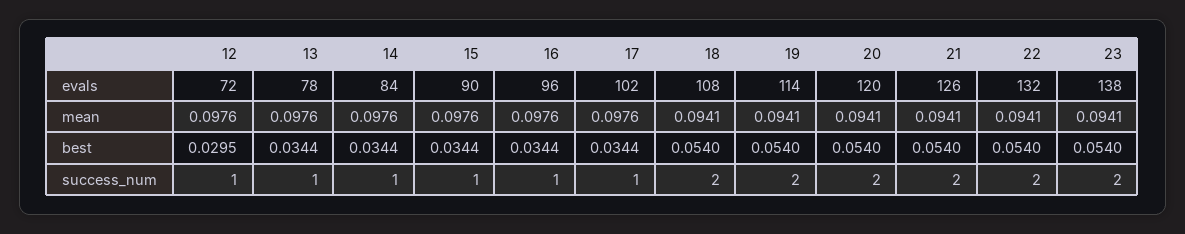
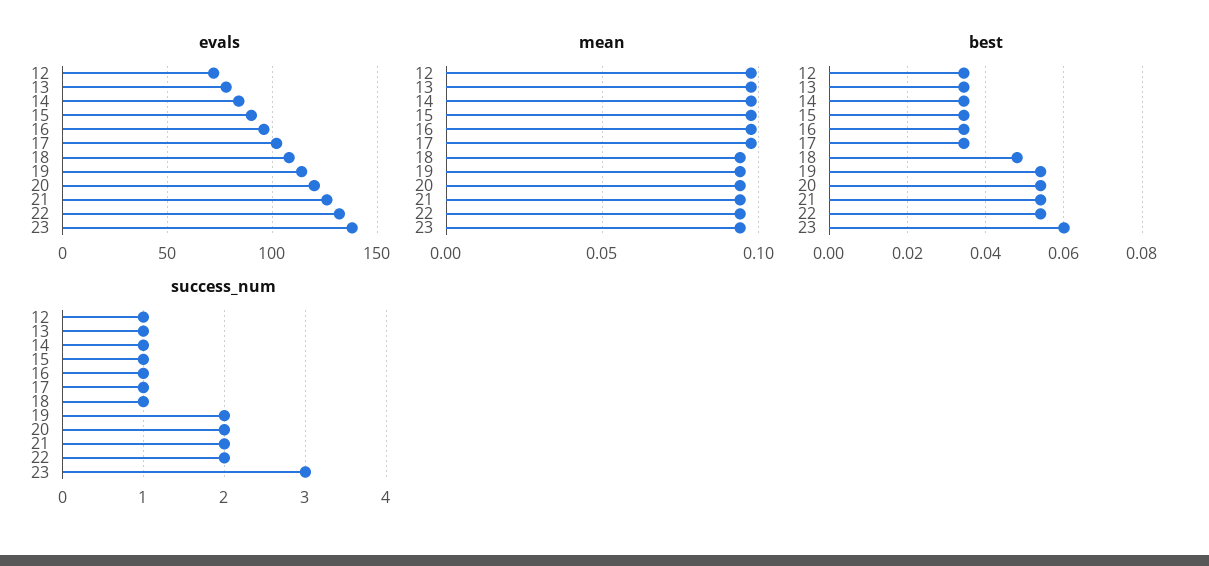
  {
    "evals": {
      "12": 72,
      "13": 78,
      "14": 84,
      "15": 90,
      "16": 96,
      "17": 102,
      "18": 108,
      "19": 114,
      "20": 120,
      "21": 126,
      "22": 132,
      "23": 138
    },
    "mean": {
      "12": 0.0976,
      "13": 0.0976,
      "14": 0.0976,
      "15": 0.0976,
      "16": 0.0976,
      "17": 0.0976,
      "18": 0.0941,
      "19": 0.0941,
      "20": 0.0941,
      "21": 0.0941,
      "22": 0.0941,
      "23": 0.0941
    },
    "best": {
-     "12": 0.0295,
+     "12": 0.034,
      "13": 0.0344,
      "14": 0.0344,
      "15": 0.0344,
      "16": 0.0344,
      "17": 0.0344,
-     "18": 0.054,
+     "18": 0.048,
      "19": 0.054,
      "20": 0.054,
      "21": 0.054,
      "22": 0.054,
-     "23": 0.054
+     "23": 0.06
    },
    "success_num": {
      "12": 1,
      "13": 1,
      "14": 1,
      "15": 1,
      "16": 1,
      "17": 1,
-     "18": 2,
+     "18": 1,
      "19": 2,
      "20": 2,
      "21": 2,
      "22": 2,
-     "23": 2
+     "23": 3
    }
  }

